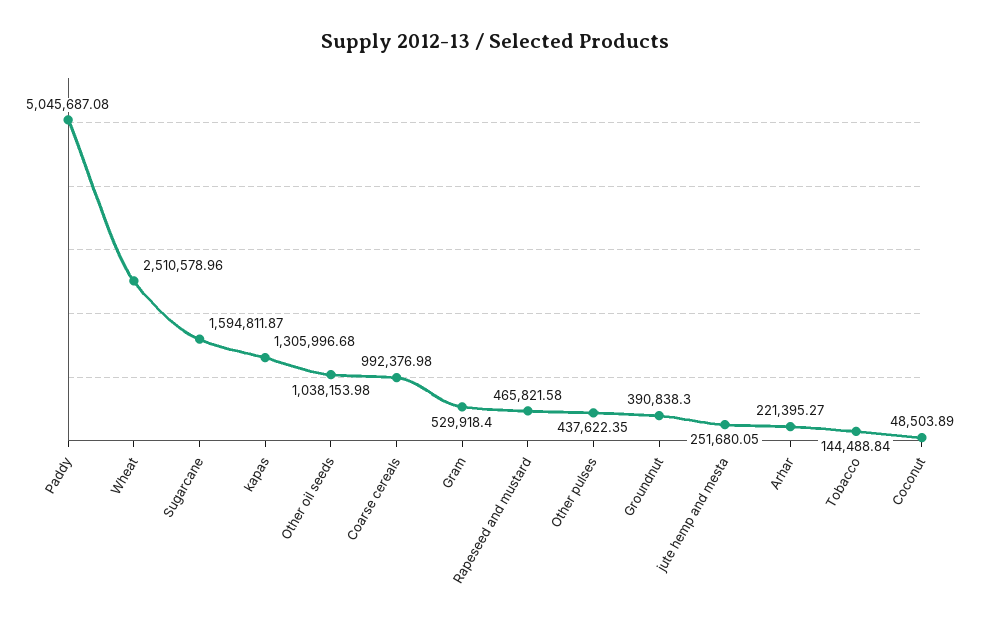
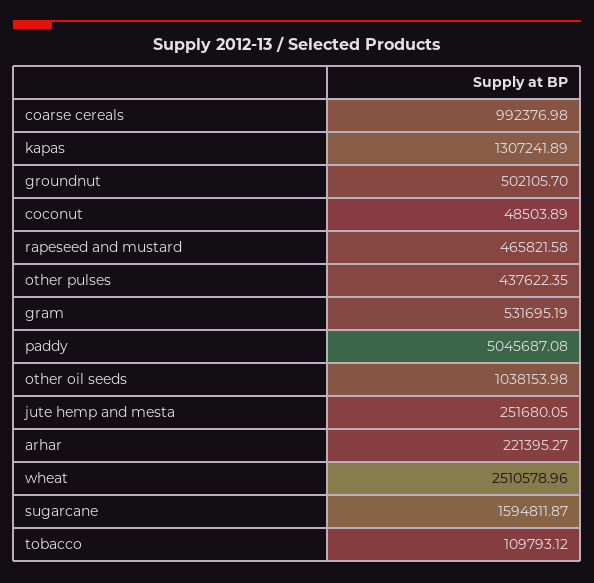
  {
    "Paddy": 5045687.08,
    "Wheat": 2510578.96,
    "Sugarcane": 1594811.87,
-   "kapas": 1305996.68,
+   "kapas": 1307241.89,
    "Other oil seeds": 1038153.98,
    "Coarse cereals": 992376.98,
-   "Gram": 529918.4,
+   "Gram": 531695.19,
    "Rapeseed and mustard": 465821.58,
    "Other pulses": 437622.35,
-   "Groundnut": 390838.3,
+   "Groundnut": 502105.7,
    "jute hemp and mesta": 251680.05,
    "Arhar": 221395.27,
-   "Tobacco": 144488.84,
+   "Tobacco": 109793.12,
    "Coconut": 48503.89
  }

